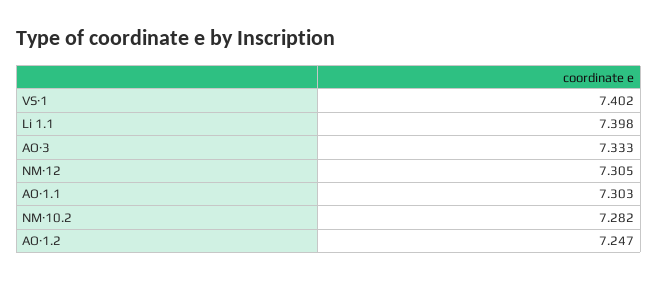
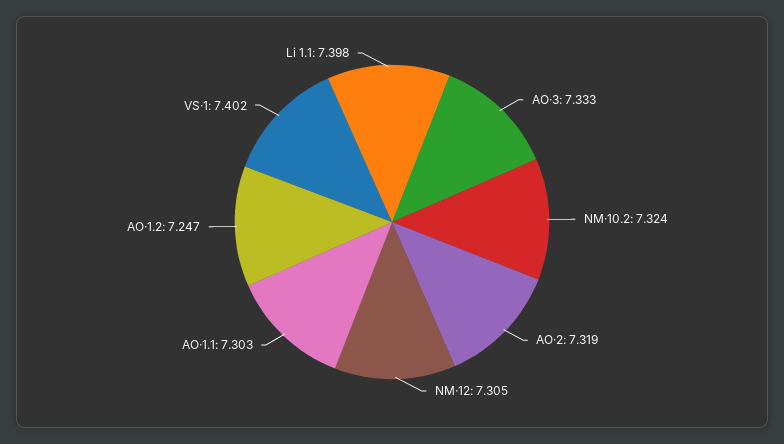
  {
    "VS·1": 7.402,
    "Li 1.1": 7.398,
    "AO·3": 7.333,
    "NM·12": 7.305,
    "AO·1.1": 7.303,
-   "NM·10.2": 7.282,
+   "NM·10.2": 7.324,
-   "AO·1.2": 7.247
+   "AO·1.2": 7.247,
+   "AO·2": 7.319
  }

